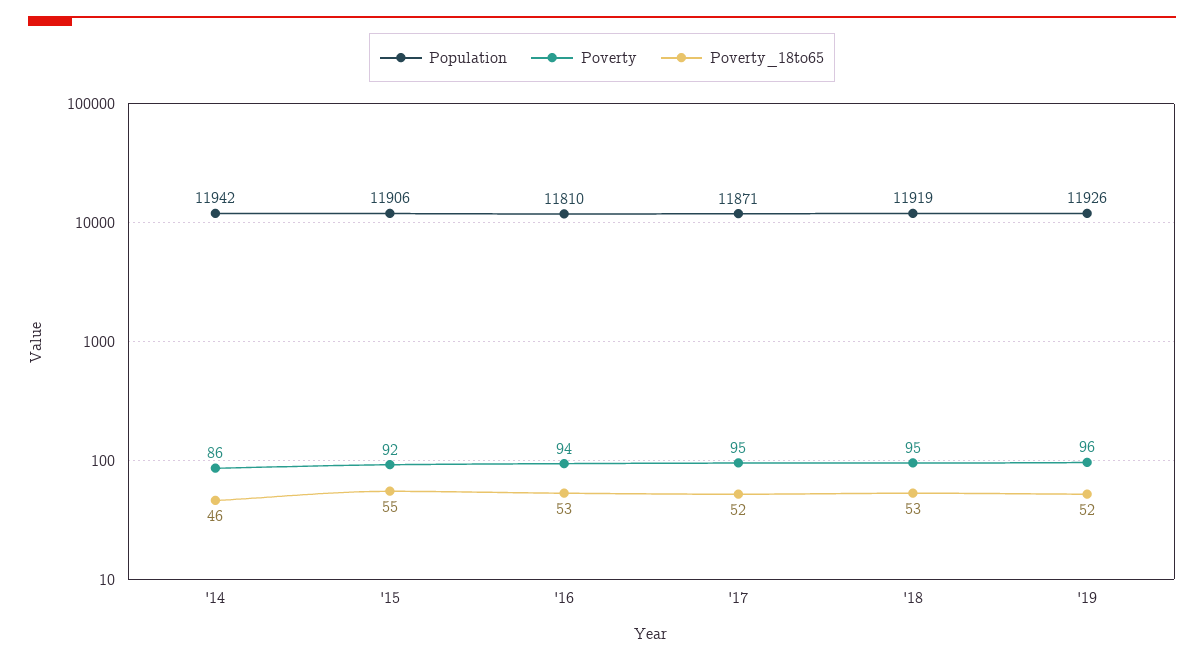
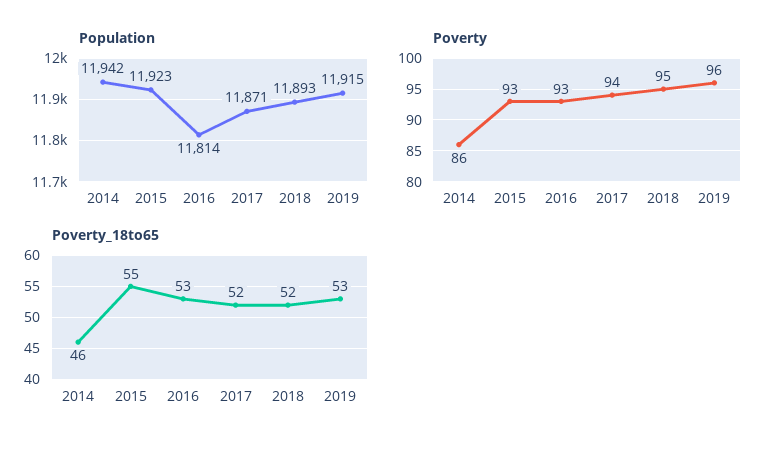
  {
    "Population": {
      "'14": 11942,
-     "'15": 11906,
+     "'15": 11923,
-     "'16": 11810,
+     "'16": 11814,
      "'17": 11871,
-     "'18": 11919,
+     "'18": 11893,
-     "'19": 11926
+     "'19": 11915
    },
    "Poverty": {
      "'14": 86,
-     "'15": 92,
+     "'15": 93,
-     "'16": 94,
+     "'16": 93,
-     "'17": 95,
+     "'17": 94,
      "'18": 95,
      "'19": 96
    },
    "Poverty_18to65": {
      "'14": 46,
      "'15": 55,
      "'16": 53,
      "'17": 52,
-     "'18": 53,
+     "'18": 52,
-     "'19": 52
+     "'19": 53
    }
  }

